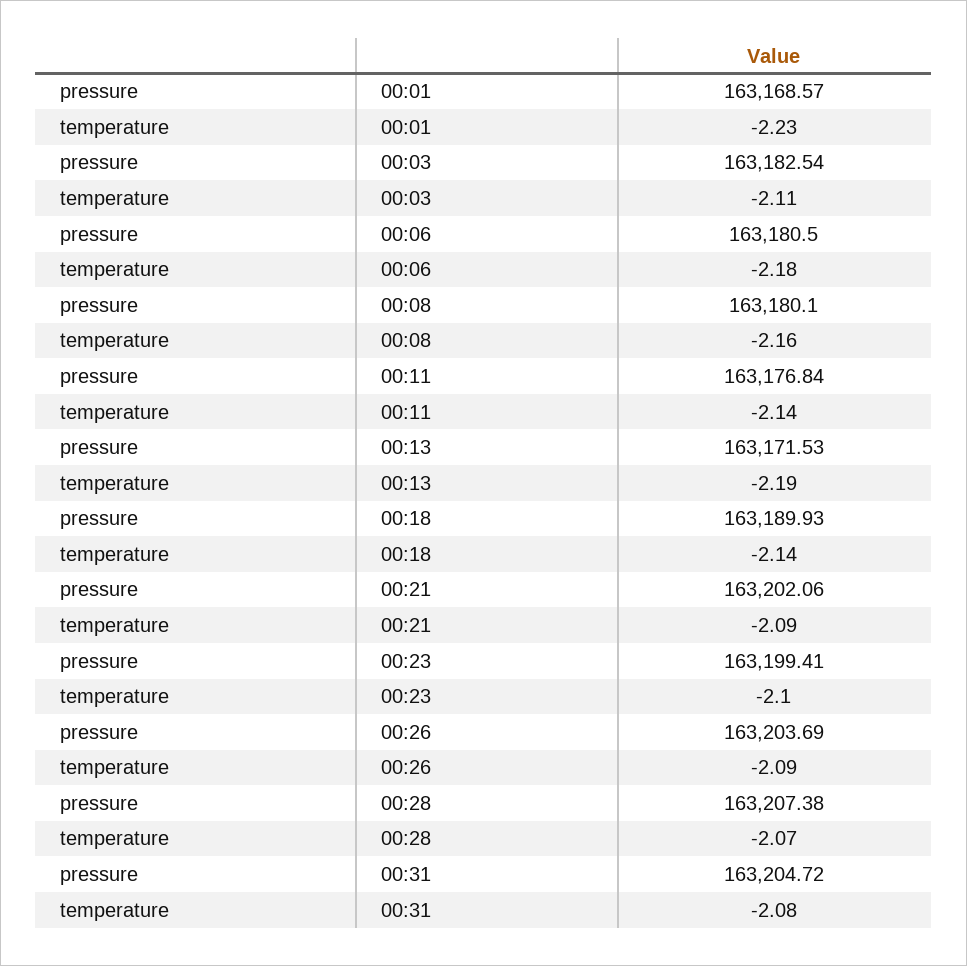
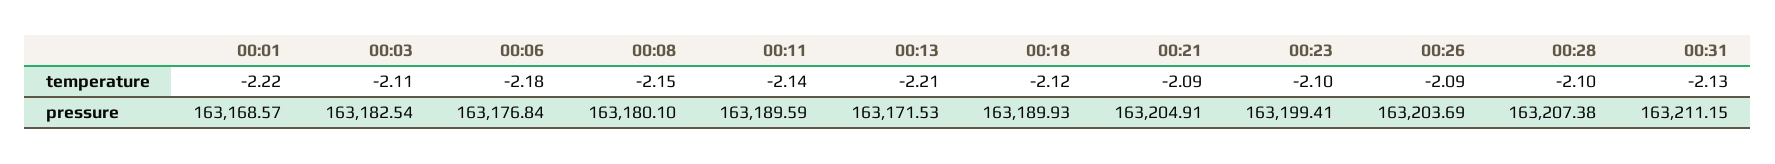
  {
    "pressure": {
      "00:01": 163168.57,
      "00:03": 163182.54,
-     "00:06": 163180.5,
+     "00:06": 163176.84,
      "00:08": 163180.1,
-     "00:11": 163176.84,
+     "00:11": 163189.59,
      "00:13": 163171.53,
      "00:18": 163189.93,
-     "00:21": 163202.06,
+     "00:21": 163204.91,
      "00:23": 163199.41,
      "00:26": 163203.69,
      "00:28": 163207.38,
-     "00:31": 163204.72
+     "00:31": 163211.15
    },
    "temperature": {
-     "00:01": -2.23,
+     "00:01": -2.22,
      "00:03": -2.11,
      "00:06": -2.18,
-     "00:08": -2.16,
+     "00:08": -2.15,
      "00:11": -2.14,
-     "00:13": -2.19,
+     "00:13": -2.21,
-     "00:18": -2.14,
+     "00:18": -2.12,
      "00:21": -2.09,
      "00:23": -2.1,
      "00:26": -2.09,
-     "00:28": -2.07,
+     "00:28": -2.1,
-     "00:31": -2.08
+     "00:31": -2.13
    }
  }

